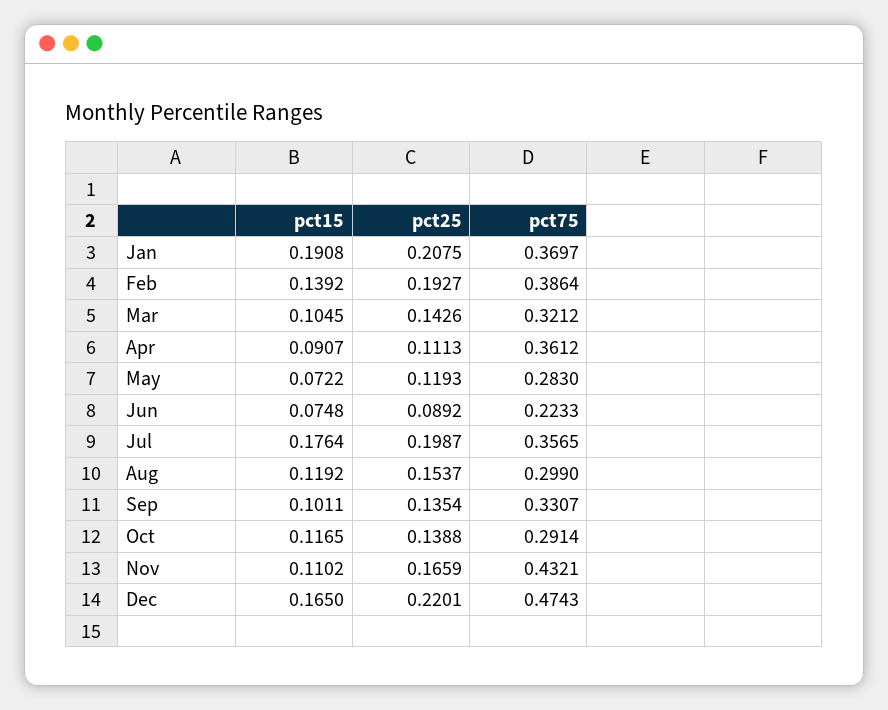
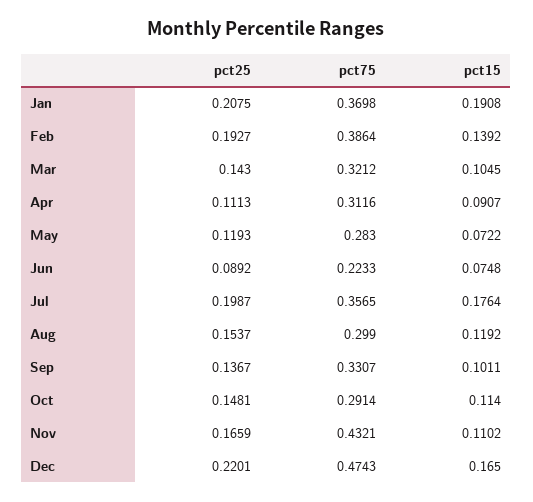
  {
    "pct15": {
      "Jan": 0.1908,
      "Feb": 0.1392,
      "Mar": 0.1045,
      "Apr": 0.0907,
      "May": 0.0722,
      "Jun": 0.0748,
      "Jul": 0.1764,
      "Aug": 0.1192,
      "Sep": 0.1011,
-     "Oct": 0.1165,
+     "Oct": 0.114,
      "Nov": 0.1102,
      "Dec": 0.165
    },
    "pct25": {
      "Jan": 0.2075,
      "Feb": 0.1927,
-     "Mar": 0.1426,
+     "Mar": 0.143,
      "Apr": 0.1113,
      "May": 0.1193,
      "Jun": 0.0892,
      "Jul": 0.1987,
      "Aug": 0.1537,
-     "Sep": 0.1354,
+     "Sep": 0.1367,
-     "Oct": 0.1388,
+     "Oct": 0.1481,
      "Nov": 0.1659,
      "Dec": 0.2201
    },
    "pct75": {
-     "Jan": 0.3697,
+     "Jan": 0.3698,
      "Feb": 0.3864,
      "Mar": 0.3212,
-     "Apr": 0.3612,
+     "Apr": 0.3116,
      "May": 0.283,
      "Jun": 0.2233,
      "Jul": 0.3565,
      "Aug": 0.299,
      "Sep": 0.3307,
      "Oct": 0.2914,
      "Nov": 0.4321,
      "Dec": 0.4743
    }
  }

